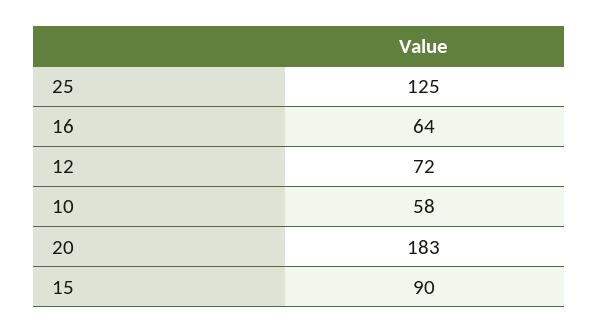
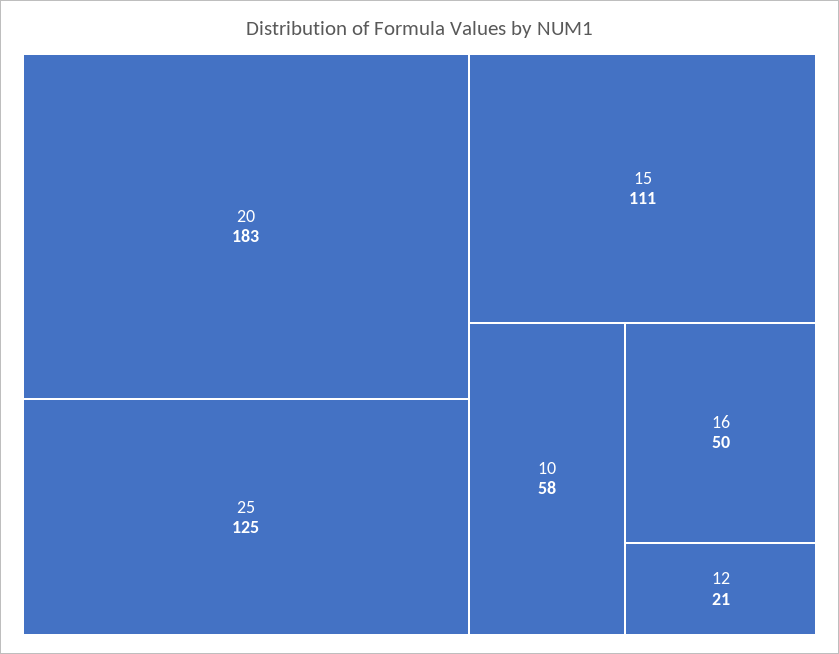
  {
    "25": 125,
-   "16": 64,
+   "16": 50,
-   "12": 72,
+   "12": 21,
    "10": 58,
    "20": 183,
-   "15": 90
+   "15": 111
  }

